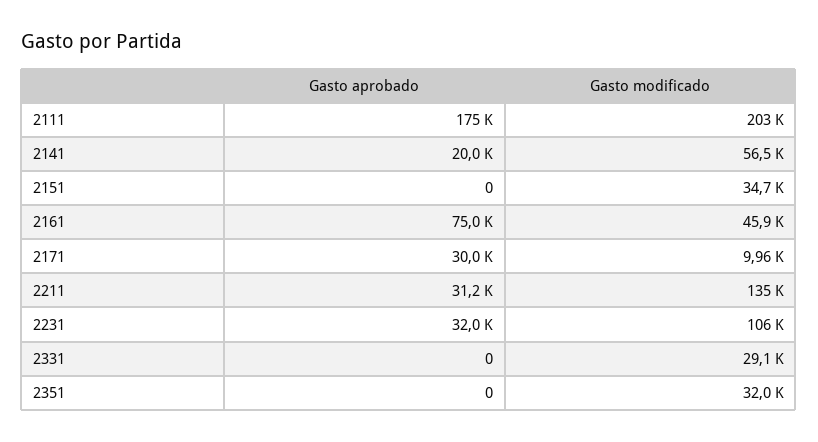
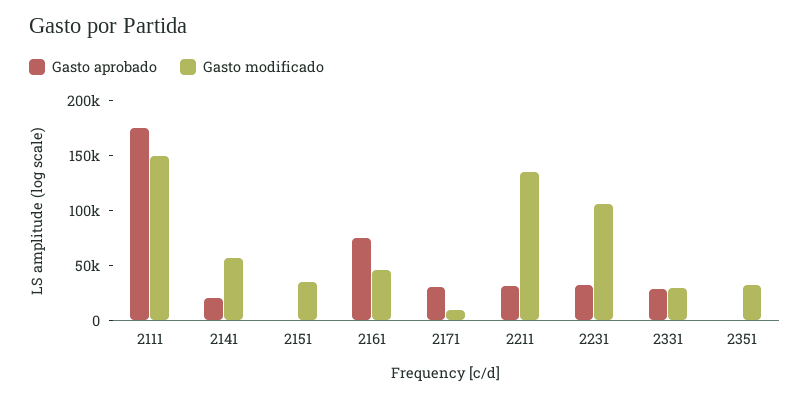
  {
    "Gasto aprobado": {
      "2111": 175000,
      "2141": 20000,
      "2151": 0,
      "2161": 75000,
      "2171": 30000,
      "2211": 31200,
      "2231": 32000,
-     "2331": 0,
+     "2331": 30000,
      "2351": 0
    },
    "Gasto modificado": {
-     "2111": 203000,
+     "2111": 150000,
      "2141": 56500,
      "2151": 34700,
      "2161": 45900,
      "2171": 9960,
      "2211": 135000,
      "2231": 106000,
      "2331": 29100,
      "2351": 32000
    }
  }

